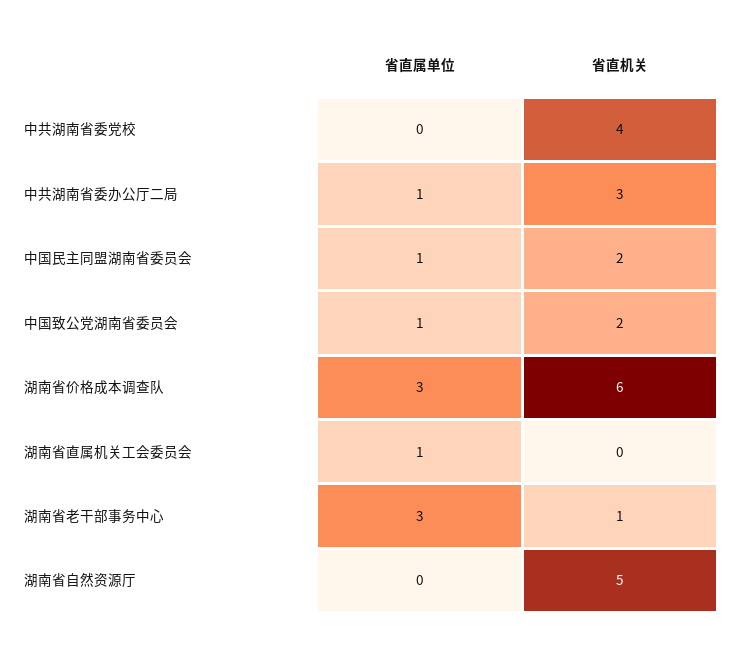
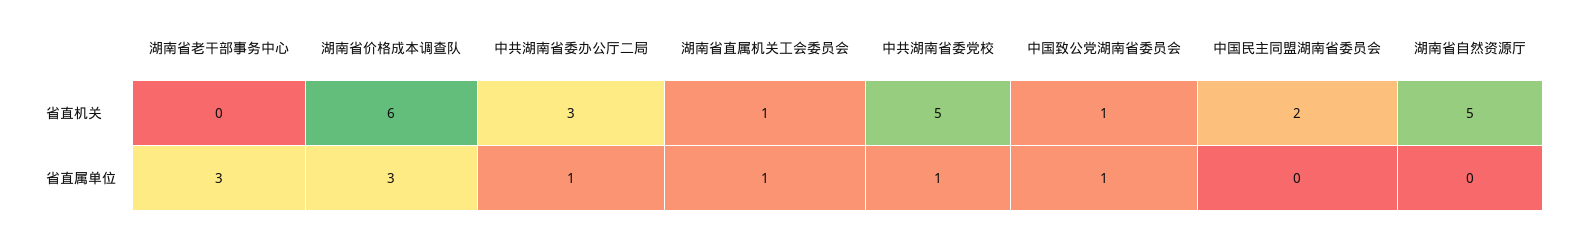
  {
    "省直属单位": {
-     "中共湖南省委党校": 0,
+     "中共湖南省委党校": 1,
      "中共湖南省委办公厅二局": 1,
-     "中国民主同盟湖南省委员会": 1,
+     "中国民主同盟湖南省委员会": 0,
      "中国致公党湖南省委员会": 1,
      "湖南省价格成本调查队": 3,
      "湖南省直属机关工会委员会": 1,
      "湖南省老干部事务中心": 3,
      "湖南省自然资源厅": 0
    },
    "省直机关": {
-     "中共湖南省委党校": 4,
+     "中共湖南省委党校": 5,
      "中共湖南省委办公厅二局": 3,
      "中国民主同盟湖南省委员会": 2,
-     "中国致公党湖南省委员会": 2,
+     "中国致公党湖南省委员会": 1,
      "湖南省价格成本调查队": 6,
-     "湖南省直属机关工会委员会": 0,
+     "湖南省直属机关工会委员会": 1,
-     "湖南省老干部事务中心": 1,
+     "湖南省老干部事务中心": 0,
      "湖南省自然资源厅": 5
    }
  }

